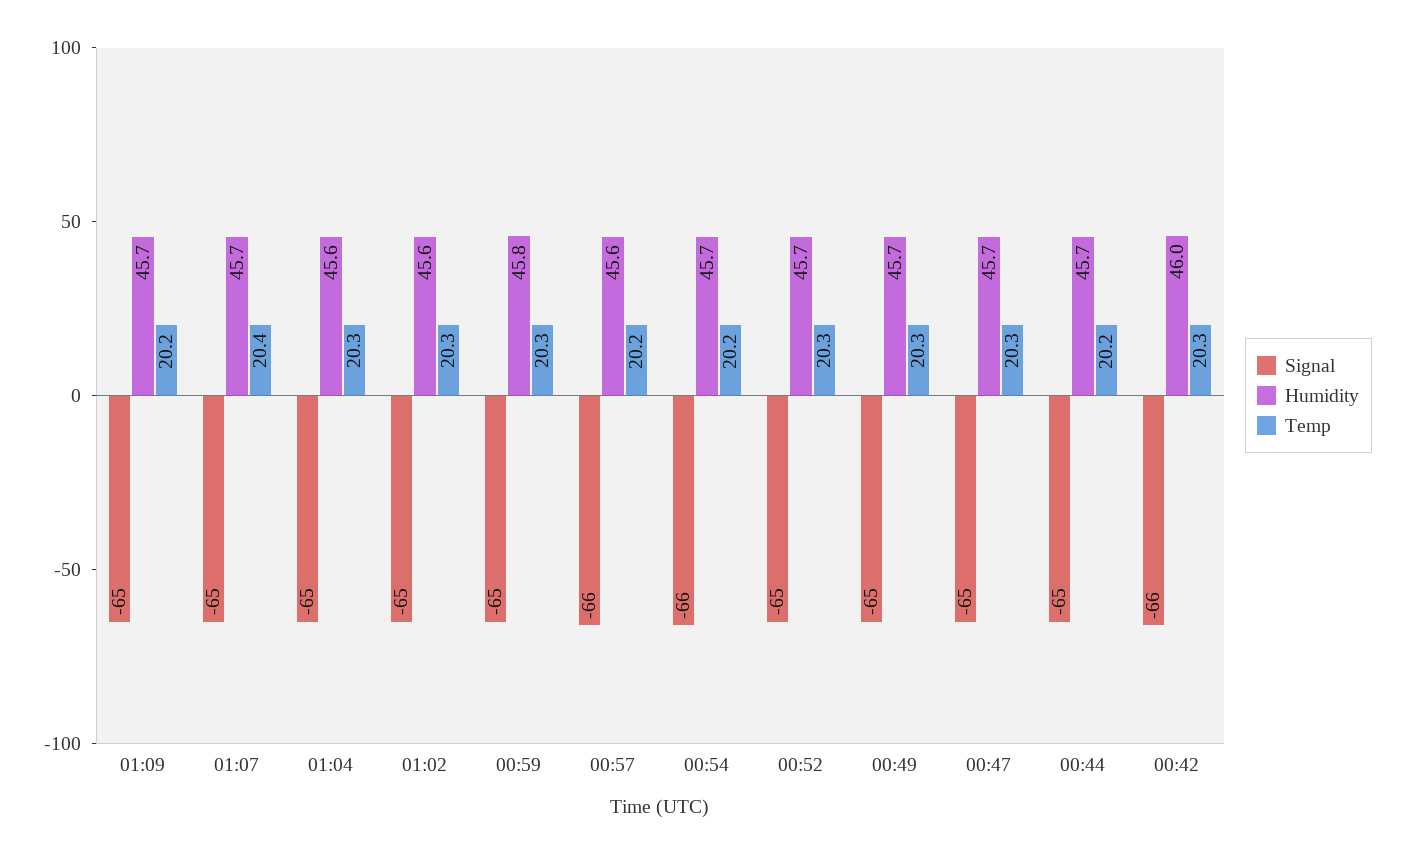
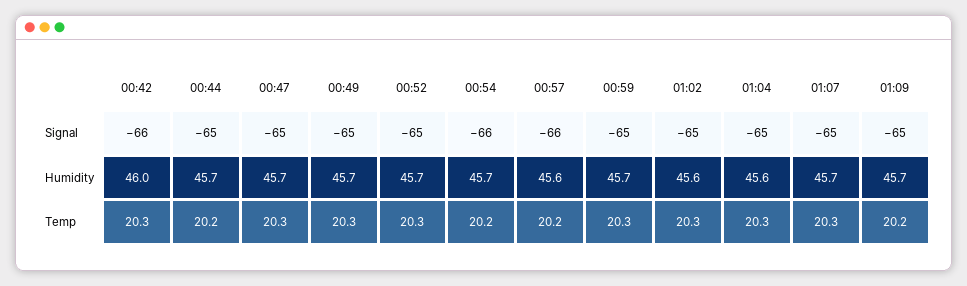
  {
    "Signal": {
      "01:09": -65,
      "01:07": -65,
      "01:04": -65,
      "01:02": -65,
      "00:59": -65,
      "00:57": -66,
      "00:54": -66,
      "00:52": -65,
      "00:49": -65,
      "00:47": -65,
      "00:44": -65,
      "00:42": -66
    },
    "Humidity": {
      "01:09": 45.7,
      "01:07": 45.7,
      "01:04": 45.6,
      "01:02": 45.6,
-     "00:59": 45.8,
+     "00:59": 45.7,
      "00:57": 45.6,
      "00:54": 45.7,
      "00:52": 45.7,
      "00:49": 45.7,
      "00:47": 45.7,
      "00:44": 45.7,
      "00:42": 46
    },
    "Temp": {
      "01:09": 20.2,
-     "01:07": 20.4,
+     "01:07": 20.3,
      "01:04": 20.3,
      "01:02": 20.3,
      "00:59": 20.3,
      "00:57": 20.2,
      "00:54": 20.2,
      "00:52": 20.3,
      "00:49": 20.3,
      "00:47": 20.3,
      "00:44": 20.2,
      "00:42": 20.3
    }
  }

